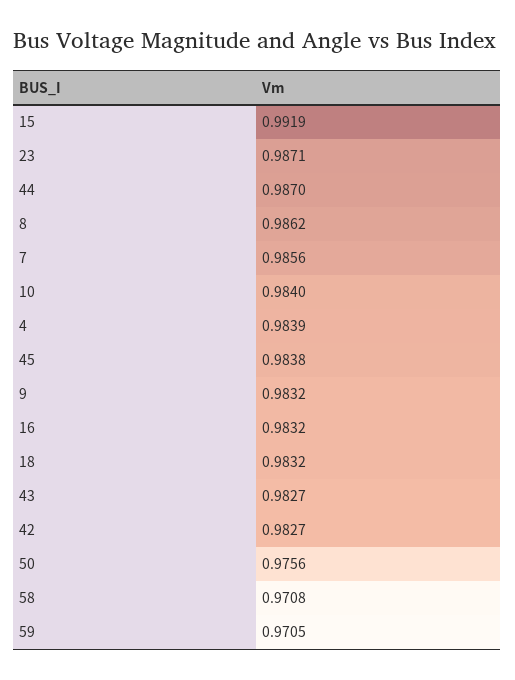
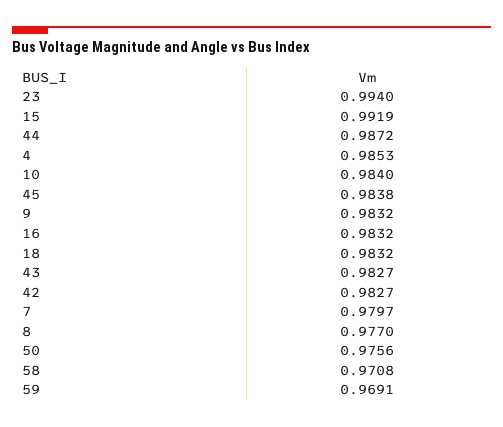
  {
    "15": 0.9919,
-   "23": 0.9871,
+   "23": 0.994,
-   "44": 0.987,
+   "44": 0.9872,
-   "8": 0.9862,
+   "8": 0.977,
-   "7": 0.9856,
+   "7": 0.9797,
    "10": 0.984,
-   "4": 0.9839,
+   "4": 0.9853,
    "45": 0.9838,
    "9": 0.9832,
    "16": 0.9832,
    "18": 0.9832,
    "43": 0.9827,
    "42": 0.9827,
    "50": 0.9756,
    "58": 0.9708,
-   "59": 0.9705
+   "59": 0.9691
  }

